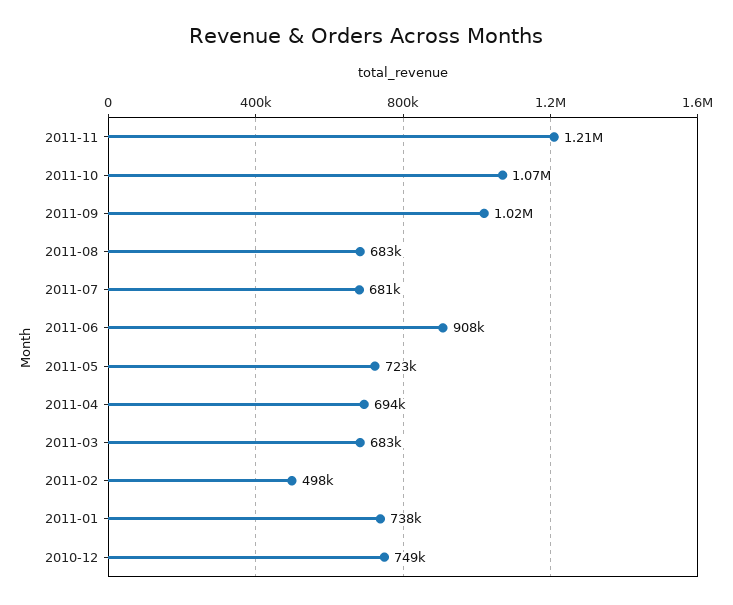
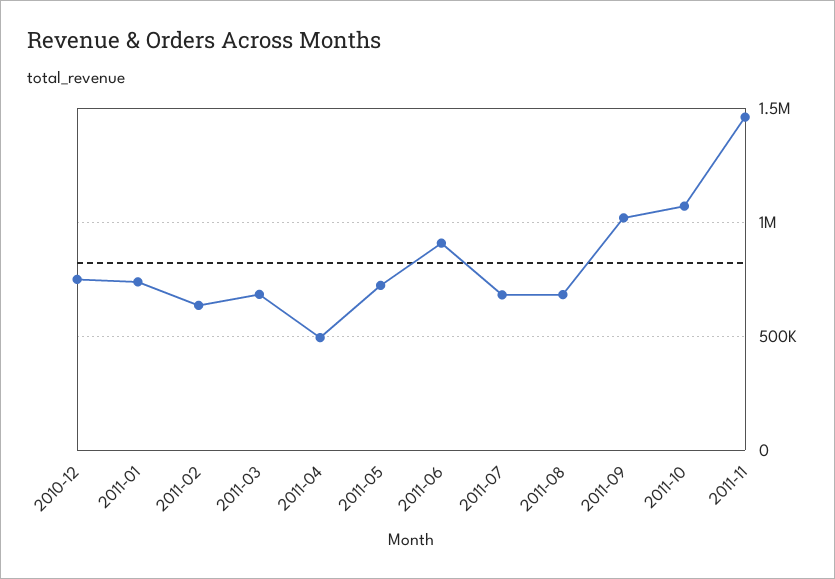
  {
-   "2011-11": 1210000,
+   "2011-11": 1450000,
    "2011-10": 1070000,
    "2011-09": 1020000,
    "2011-08": 683000,
    "2011-07": 681000,
    "2011-06": 908000,
    "2011-05": 723000,
-   "2011-04": 694000,
+   "2011-04": 500000,
    "2011-03": 683000,
-   "2011-02": 498000,
+   "2011-02": 650000,
    "2011-01": 738000,
    "2010-12": 749000
  }

